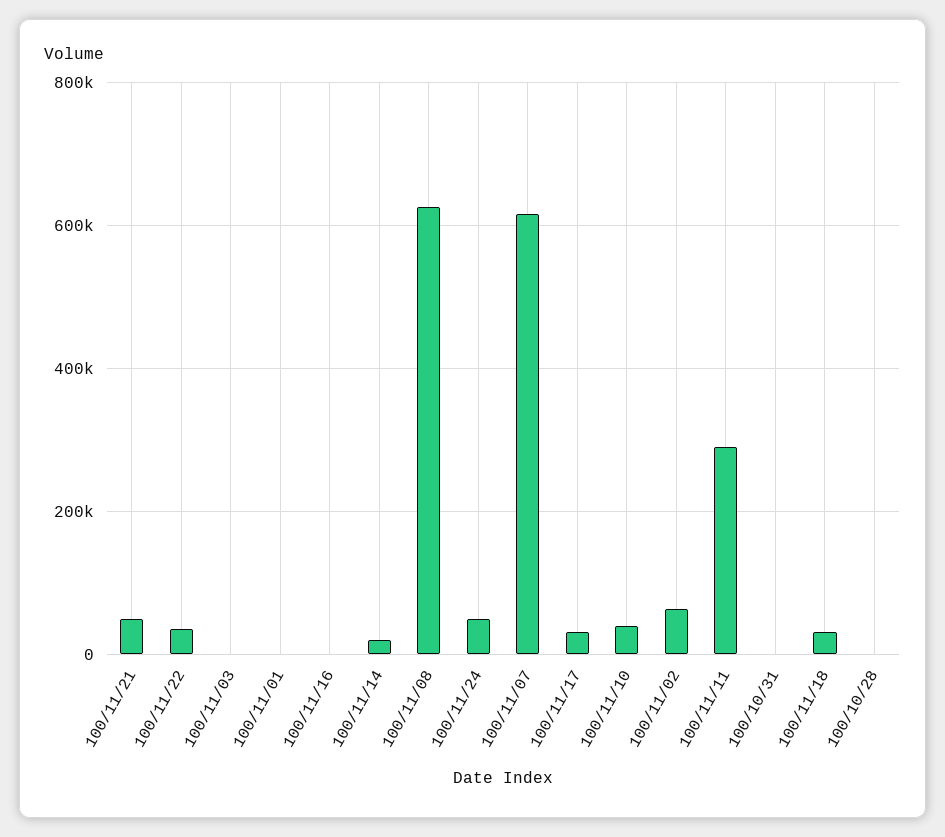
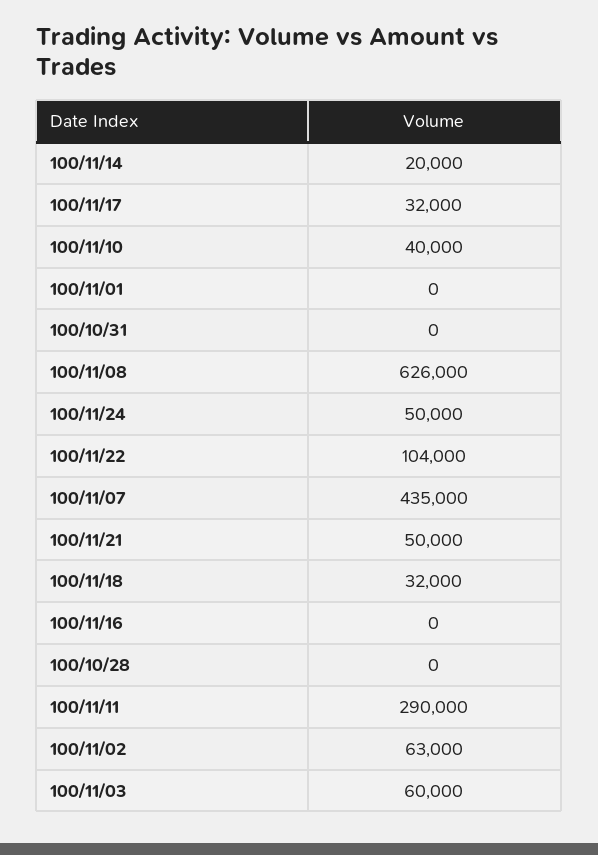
  {
    "100/11/21": 50000,
-   "100/11/22": 40000,
+   "100/11/22": 104000,
-   "100/11/03": 0,
+   "100/11/03": 60000,
    "100/11/01": 0,
    "100/11/16": 0,
    "100/11/14": 20000,
    "100/11/08": 626000,
    "100/11/24": 50000,
-   "100/11/07": 620000,
+   "100/11/07": 435000,
    "100/11/17": 32000,
    "100/11/10": 40000,
    "100/11/02": 63000,
    "100/11/11": 290000,
    "100/10/31": 0,
    "100/11/18": 32000,
    "100/10/28": 0
  }

